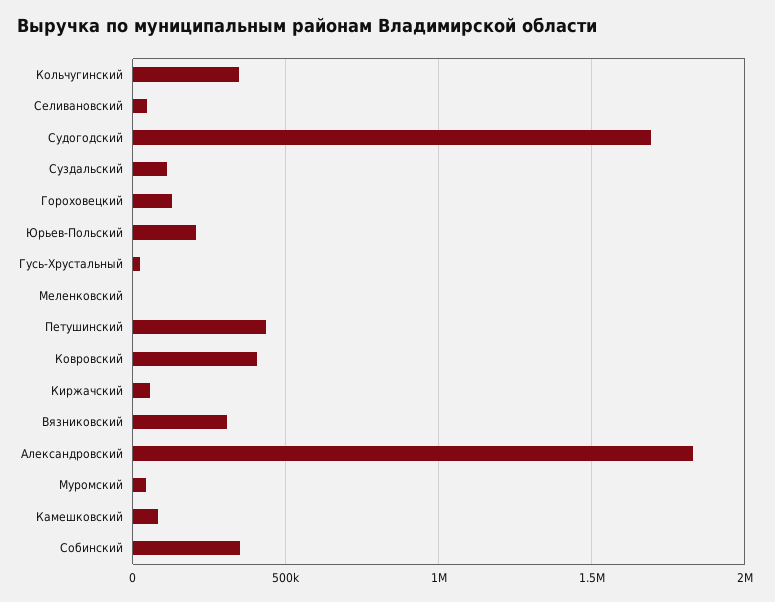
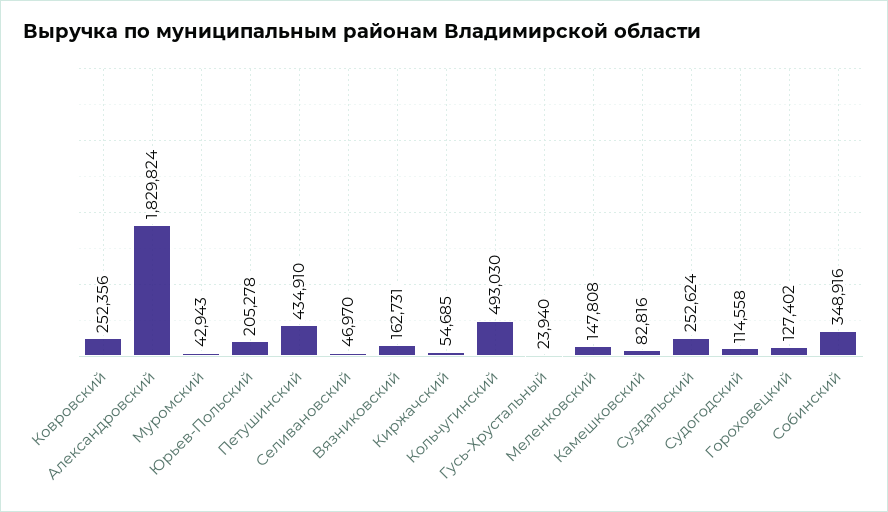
  {
-   "Кольчугинский": 350000,
+   "Кольчугинский": 493030,
    "Селивановский": 46970,
-   "Судогодский": 1700000,
+   "Судогодский": 114558,
-   "Суздальский": 100000,
+   "Суздальский": 252624,
    "Гороховецкий": 127402,
    "Юрьев-Польский": 205278,
    "Гусь-Хрустальный": 23940,
-   "Меленковский": 0,
+   "Меленковский": 147808,
    "Петушинский": 434910,
-   "Ковровский": 400000,
+   "Ковровский": 252356,
    "Киржачский": 54685,
-   "Вязниковский": 300000,
+   "Вязниковский": 162731,
    "Александровский": 1829824,
    "Муромский": 42943,
    "Камешковский": 82816,
    "Собинский": 348916
  }

